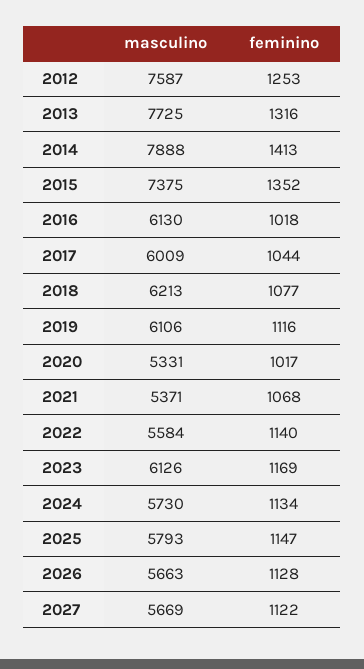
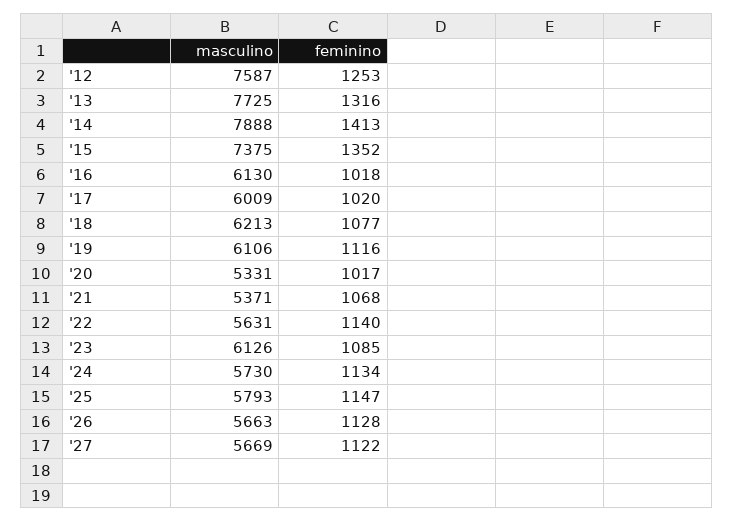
  {
    "masculino": {
      "2012": 7587,
      "2013": 7725,
      "2014": 7888,
      "2015": 7375,
      "2016": 6130,
      "2017": 6009,
      "2018": 6213,
      "2019": 6106,
      "2020": 5331,
      "2021": 5371,
-     "2022": 5584,
+     "2022": 5631,
      "2023": 6126,
      "2024": 5730,
      "2025": 5793,
      "2026": 5663,
      "2027": 5669
    },
    "feminino": {
      "2012": 1253,
      "2013": 1316,
      "2014": 1413,
      "2015": 1352,
      "2016": 1018,
-     "2017": 1044,
+     "2017": 1020,
      "2018": 1077,
      "2019": 1116,
      "2020": 1017,
      "2021": 1068,
      "2022": 1140,
-     "2023": 1169,
+     "2023": 1085,
      "2024": 1134,
      "2025": 1147,
      "2026": 1128,
      "2027": 1122
    }
  }

